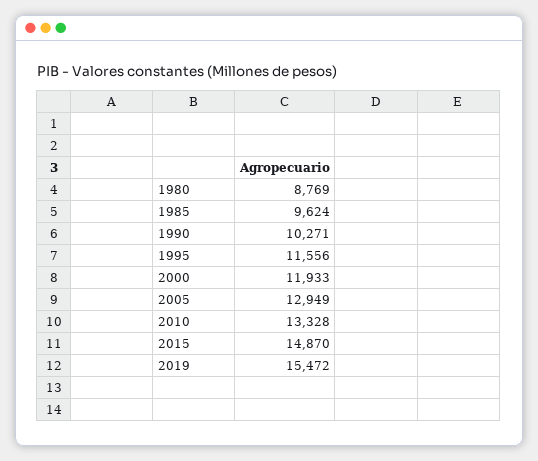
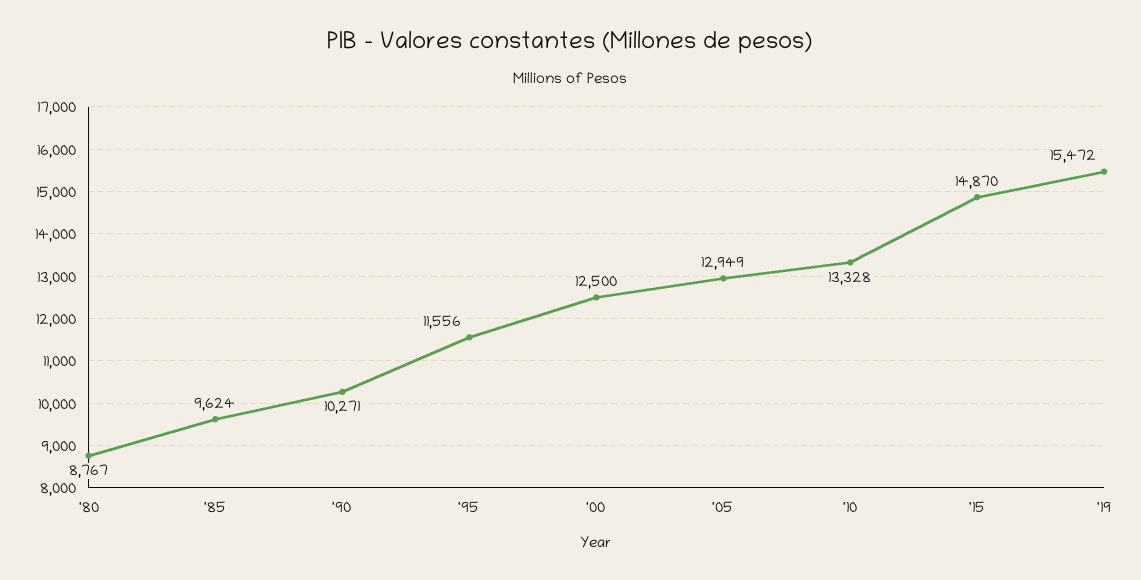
  {
-   "1980": 8769,
+   "1980": 8767,
    "1985": 9624,
    "1990": 10271,
    "1995": 11556,
-   "2000": 11933,
+   "2000": 12500,
    "2005": 12949,
    "2010": 13328,
    "2015": 14870,
    "2019": 15472
  }

